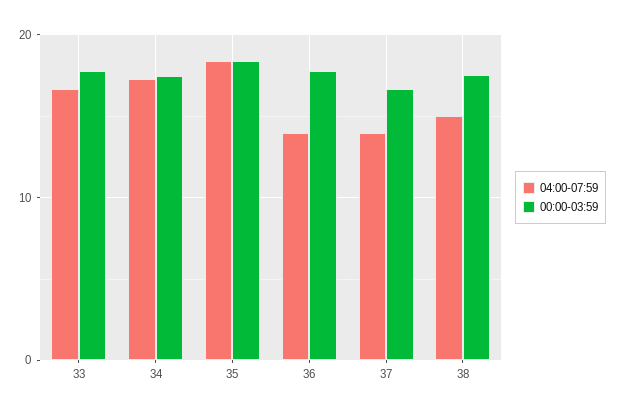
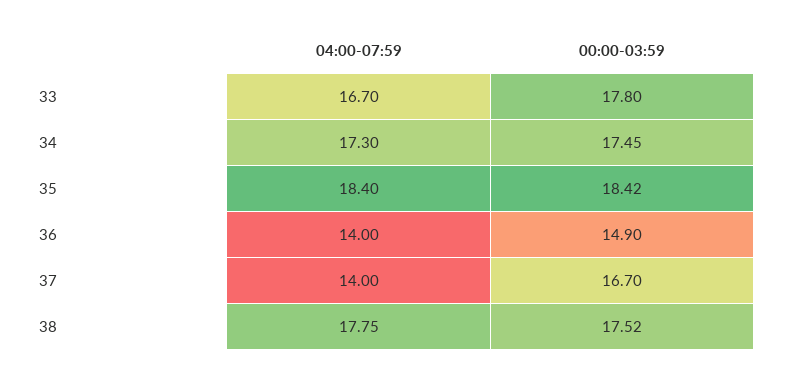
  {
    "04:00-07:59": {
      "33": 16.7,
      "34": 17.3,
      "35": 18.4,
      "36": 14,
      "37": 14,
-     "38": 15
+     "38": 17.75
    },
    "00:00-03:59": {
      "33": 17.8,
      "34": 17.45,
      "35": 18.42,
-     "36": 18,
+     "36": 14.9,
      "37": 16.7,
      "38": 17.52
    }
  }

